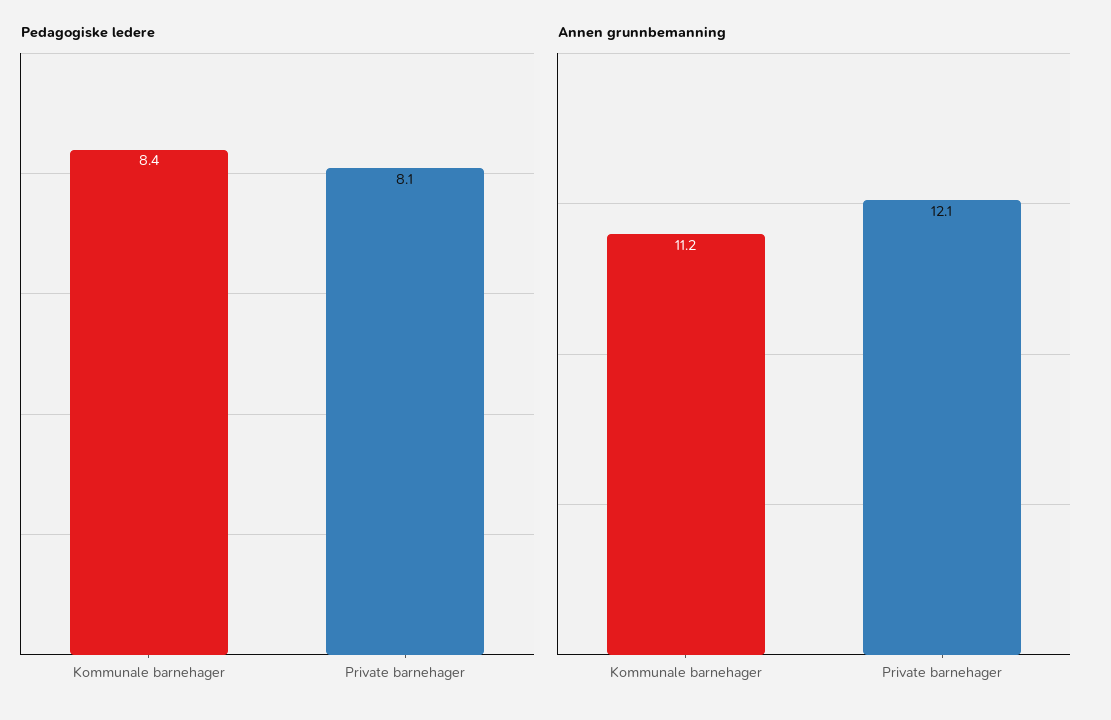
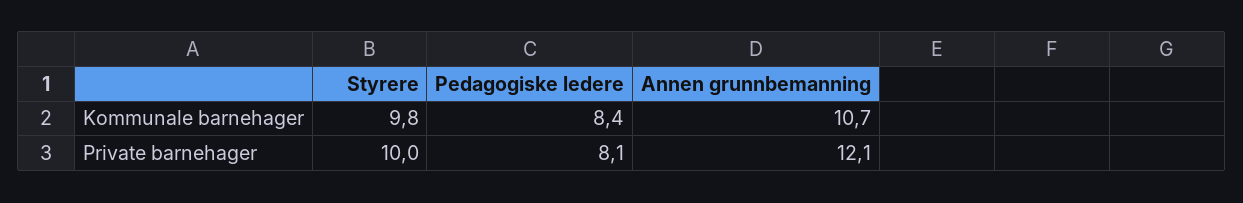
  {
    "Pedagogiske ledere": {
      "Kommunale barnehager": 8.4,
      "Private barnehager": 8.1
    },
    "Annen grunnbemanning": {
-     "Kommunale barnehager": 11.2,
+     "Kommunale barnehager": 10.7,
      "Private barnehager": 12.1
-   }
+   },
+   "Styrere": {
+     "Kommunale barnehager": 9.8,
+     "Private barnehager": 10
+   }
  }

